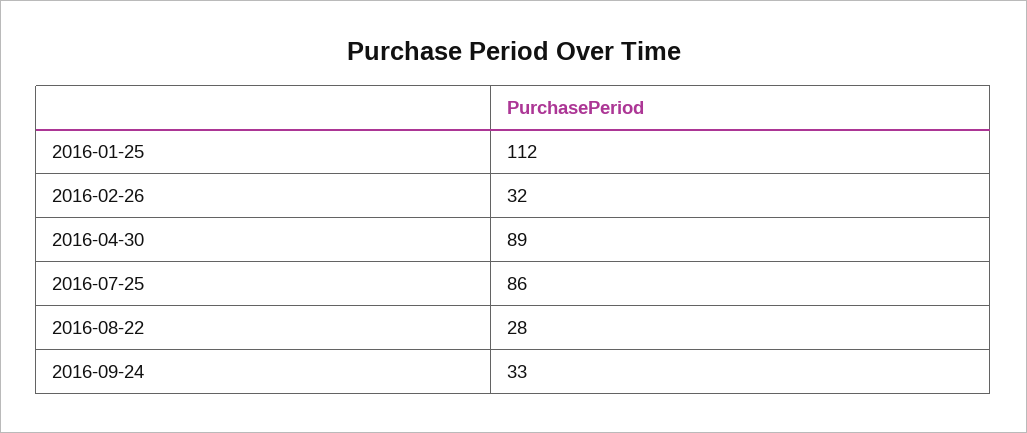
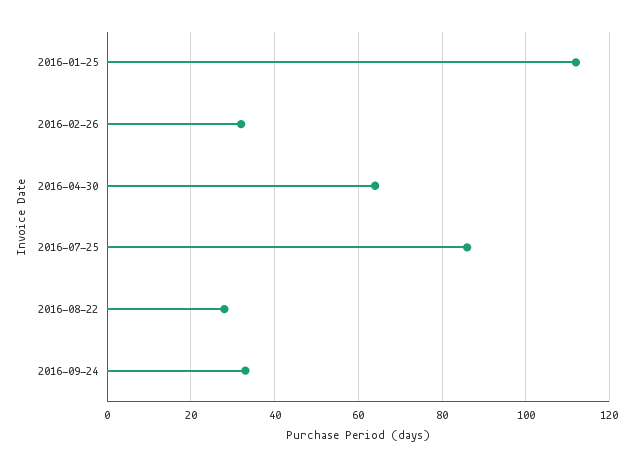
  {
    "2016-01-25": 112,
    "2016-02-26": 32,
-   "2016-04-30": 89,
+   "2016-04-30": 65,
    "2016-07-25": 86,
    "2016-08-22": 28,
    "2016-09-24": 33
  }

